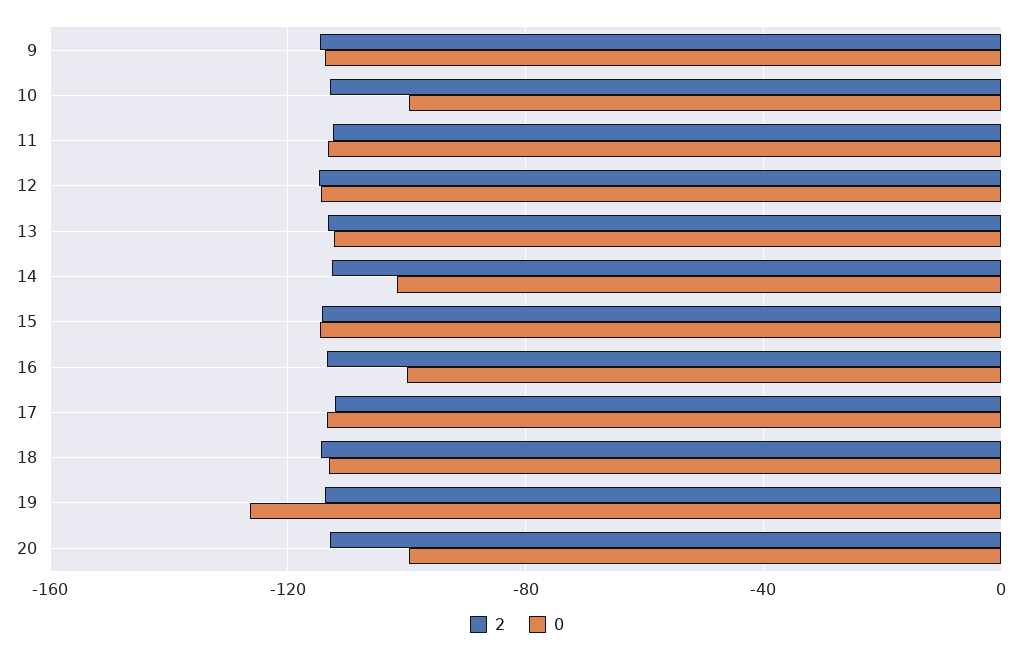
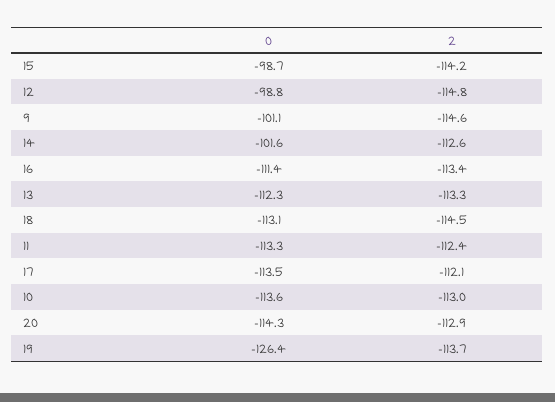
  {
    "2": {
      "9": -114.6,
      "10": -113,
      "11": -112.4,
      "12": -114.8,
      "13": -113.3,
      "14": -112.6,
      "15": -114.2,
      "16": -113.4,
      "17": -112.1,
      "18": -114.5,
      "19": -113.7,
      "20": -112.9
    },
    "0": {
-     "9": -115,
+     "9": -101.1,
-     "10": -100,
+     "10": -113.6,
      "11": -113.3,
-     "12": -115,
+     "12": -98.8,
      "13": -112.3,
      "14": -101.6,
-     "15": -115,
+     "15": -98.7,
-     "16": -100,
+     "16": -111.4,
      "17": -113.5,
      "18": -113.1,
      "19": -126.4,
-     "20": -100
+     "20": -114.3
    }
  }

